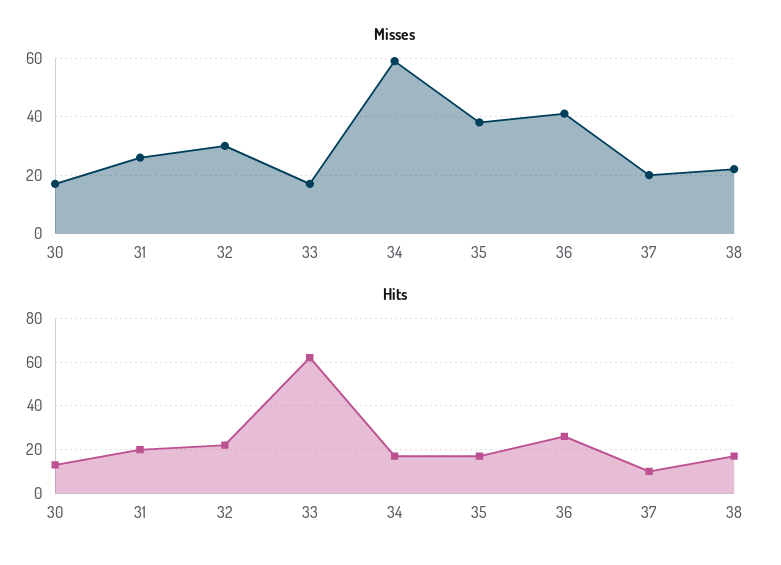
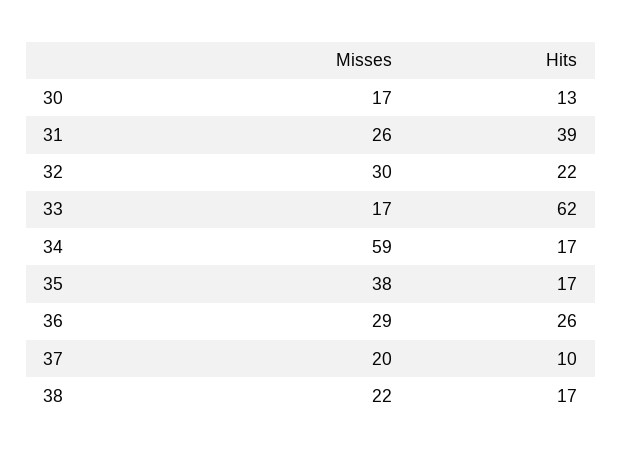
  {
    "Misses": {
      "30": 17,
      "31": 26,
      "32": 30,
      "33": 17,
      "34": 59,
      "35": 38,
-     "36": 40,
+     "36": 29,
      "37": 20,
      "38": 22
    },
    "Hits": {
      "30": 13,
-     "31": 20,
+     "31": 39,
      "32": 22,
      "33": 62,
      "34": 17,
      "35": 17,
      "36": 26,
      "37": 10,
      "38": 17
    }
  }

